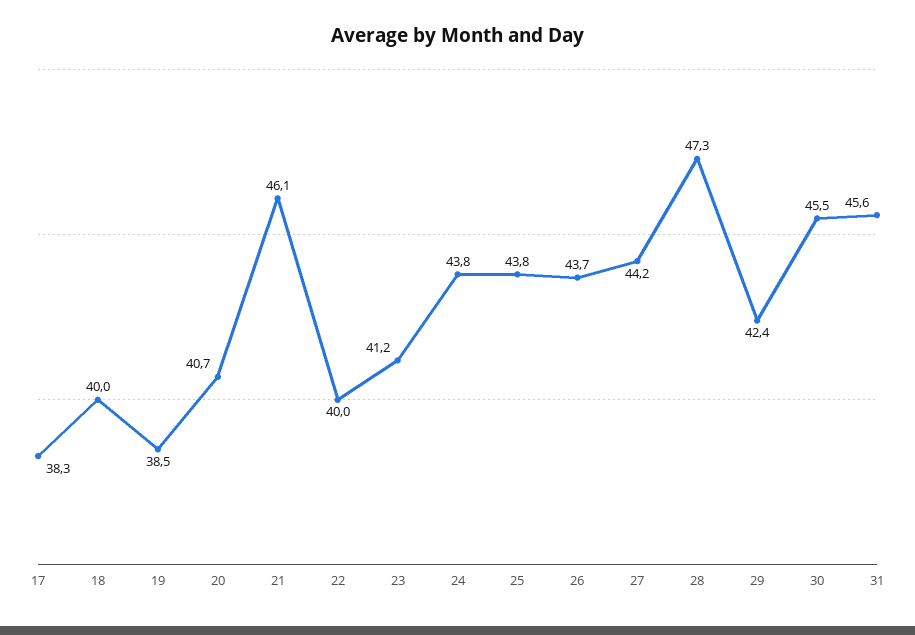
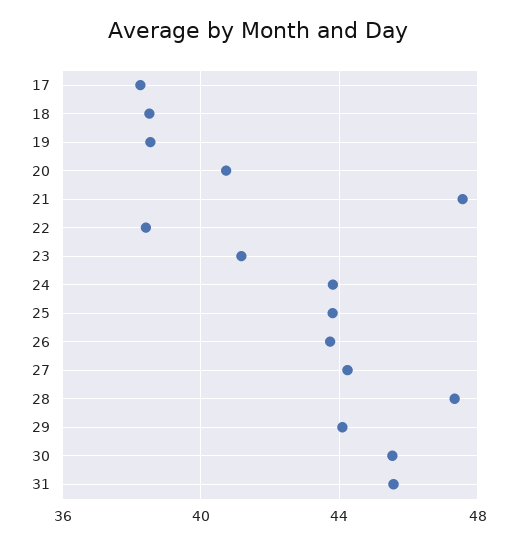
  {
    "17": 38.3,
-   "18": 40,
+   "18": 38.5,
    "19": 38.5,
    "20": 40.7,
-   "21": 46.1,
+   "21": 47.5,
-   "22": 40,
+   "22": 38.5,
    "23": 41.2,
    "24": 43.8,
    "25": 43.8,
    "26": 43.7,
    "27": 44.2,
    "28": 47.3,
-   "29": 42.4,
+   "29": 44,
    "30": 45.5,
    "31": 45.6
  }

